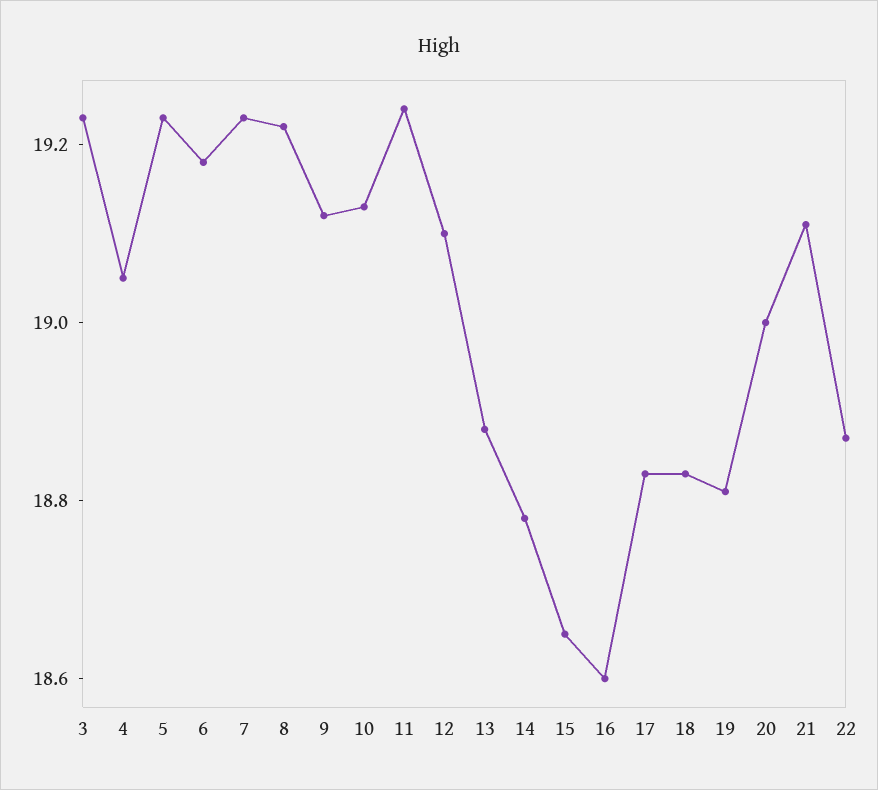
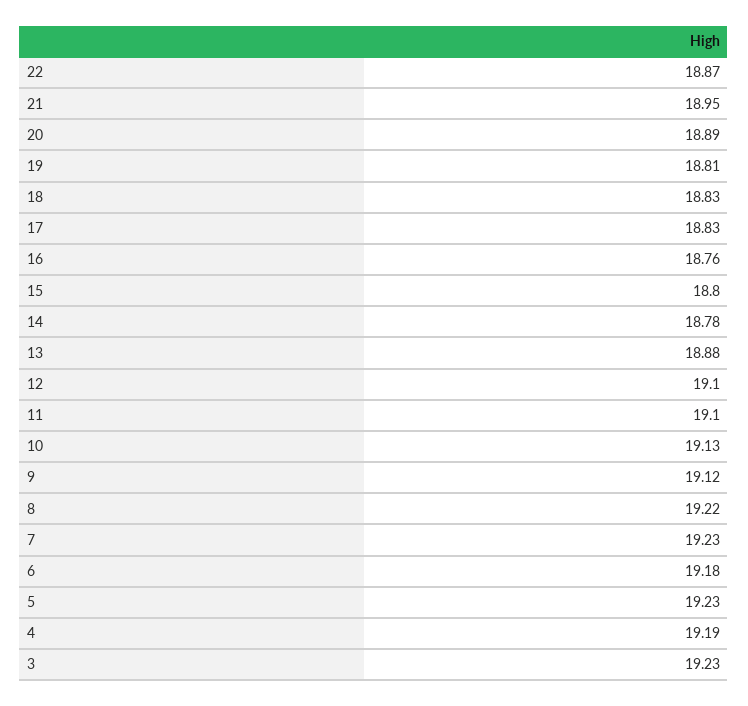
  {
    "3": 19.23,
-   "4": 19.05,
+   "4": 19.19,
    "5": 19.23,
    "6": 19.18,
    "7": 19.23,
    "8": 19.22,
    "9": 19.12,
    "10": 19.13,
-   "11": 19.25,
+   "11": 19.1,
    "12": 19.1,
    "13": 18.88,
    "14": 18.78,
-   "15": 18.65,
+   "15": 18.8,
-   "16": 18.6,
+   "16": 18.76,
    "17": 18.83,
    "18": 18.83,
    "19": 18.81,
-   "20": 19,
+   "20": 18.89,
-   "21": 19.1,
+   "21": 18.95,
    "22": 18.87
  }

